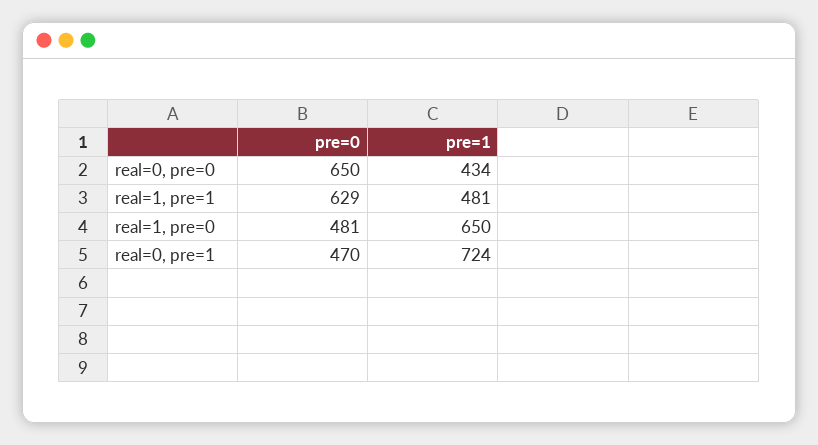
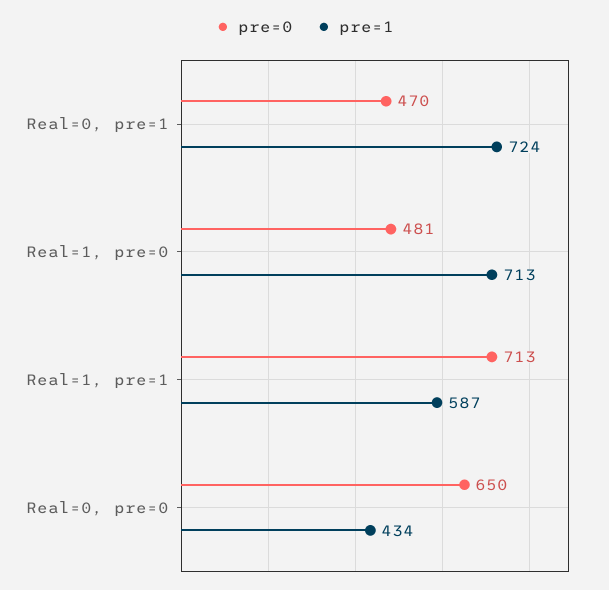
  {
    "pre=0": {
      "real=0, pre=0": 650,
-     "real=1, pre=1": 629,
+     "real=1, pre=1": 713,
      "real=1, pre=0": 481,
      "real=0, pre=1": 470
    },
    "pre=1": {
      "real=0, pre=0": 434,
-     "real=1, pre=1": 481,
+     "real=1, pre=1": 587,
-     "real=1, pre=0": 650,
+     "real=1, pre=0": 713,
      "real=0, pre=1": 724
    }
  }

